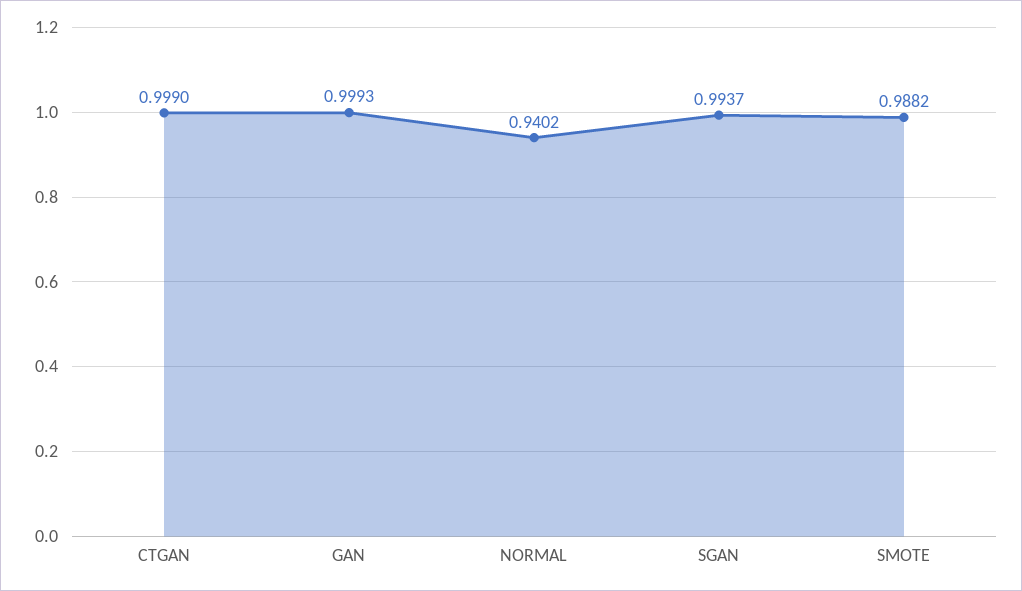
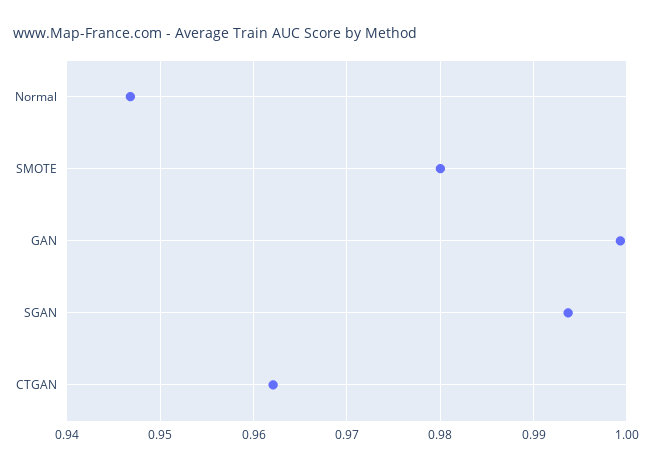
  {
-   "CTGAN": 0.999,
+   "CTGAN": 0.962,
    "GAN": 0.9993,
-   "NORMAL": 0.9402,
+   "NORMAL": 0.947,
    "SGAN": 0.9937,
-   "SMOTE": 0.9882
+   "SMOTE": 0.98
  }

